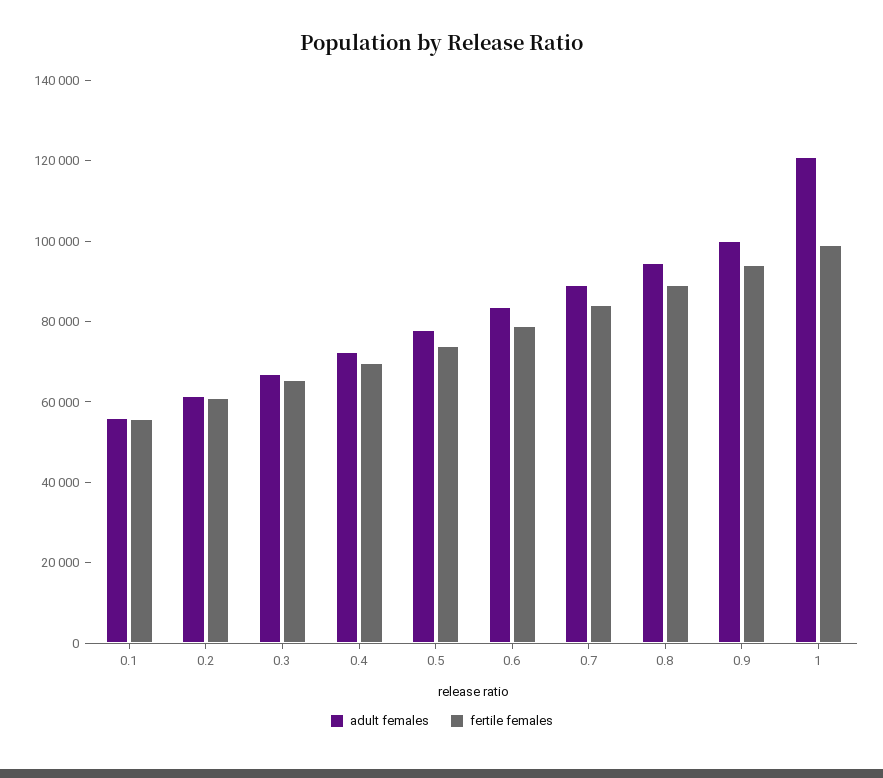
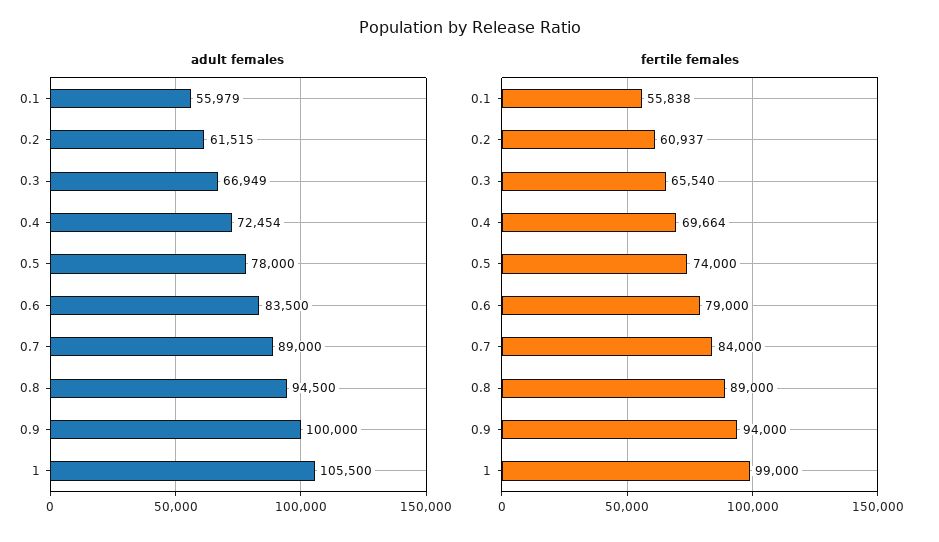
  {
    "adult females": {
      "0.1": 55979,
      "0.2": 61515,
      "0.3": 66949,
      "0.4": 72454,
      "0.5": 78000,
      "0.6": 83500,
      "0.7": 89000,
      "0.8": 94500,
      "0.9": 100000,
-     "1": 120000
+     "1": 105500
    },
    "fertile females": {
      "0.1": 55838,
      "0.2": 60937,
      "0.3": 65540,
      "0.4": 69664,
      "0.5": 74000,
      "0.6": 79000,
      "0.7": 84000,
      "0.8": 89000,
      "0.9": 94000,
      "1": 99000
    }
  }

